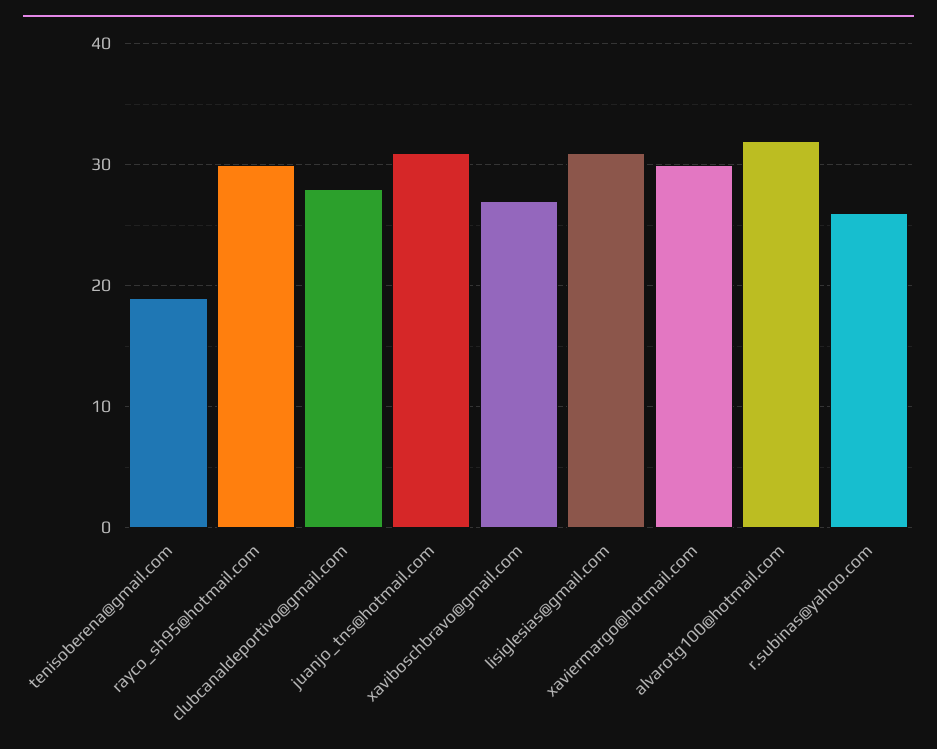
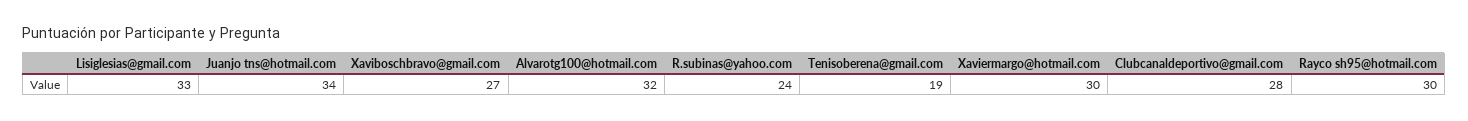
  {
    "tenisoberena@gmail.com": 19,
    "rayco_sh95@hotmail.com": 30,
    "clubcanaldeportivo@gmail.com": 28,
-   "juanjo_tns@hotmail.com": 31,
+   "juanjo_tns@hotmail.com": 34,
    "xaviboschbravo@gmail.com": 27,
-   "lisiglesias@gmail.com": 31,
+   "lisiglesias@gmail.com": 33,
    "xaviermargo@hotmail.com": 30,
    "alvarotg100@hotmail.com": 32,
-   "r.subinas@yahoo.com": 26
+   "r.subinas@yahoo.com": 24
  }

